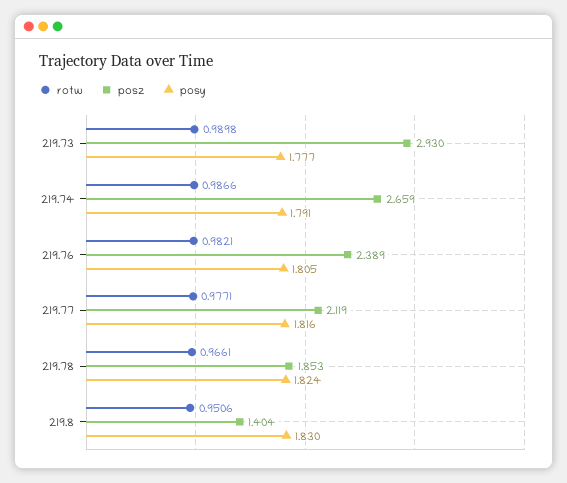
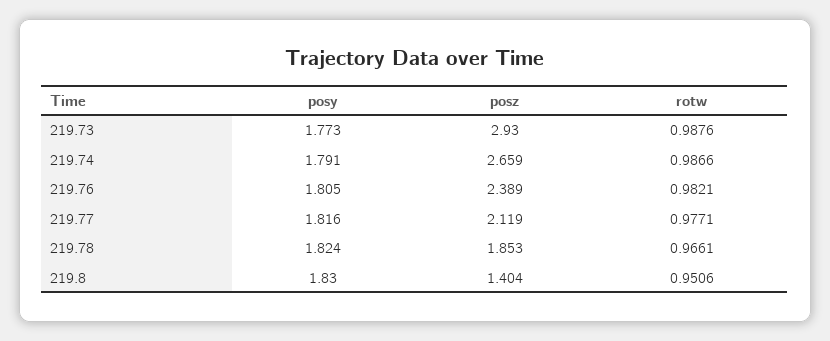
  {
    "rotw": {
-     "219.73": 0.9898,
+     "219.73": 0.9876,
      "219.74": 0.9866,
      "219.76": 0.9821,
      "219.77": 0.9771,
      "219.78": 0.9661,
      "219.8": 0.9506
    },
    "posz": {
      "219.73": 2.93,
      "219.74": 2.659,
      "219.76": 2.389,
      "219.77": 2.119,
      "219.78": 1.853,
      "219.8": 1.404
    },
    "posy": {
-     "219.73": 1.777,
+     "219.73": 1.773,
      "219.74": 1.791,
      "219.76": 1.805,
      "219.77": 1.816,
      "219.78": 1.824,
      "219.8": 1.83
    }
  }

